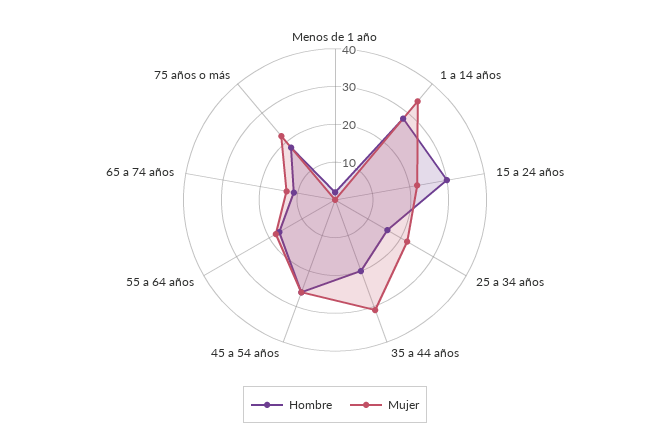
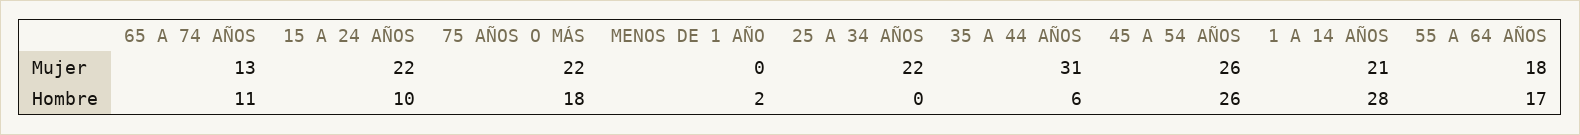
  {
    "Hombre": {
      "Menos de 1 año": 2,
      "1 a 14 años": 28,
-     "15 a 24 años": 30,
+     "15 a 24 años": 10,
-     "25 a 34 años": 15,
+     "25 a 34 años": 0,
-     "35 a 44 años": 20,
+     "35 a 44 años": 6,
      "45 a 54 años": 26,
      "55 a 64 años": 17,
      "65 a 74 años": 11,
      "75 años o más": 18
    },
    "Mujer": {
      "Menos de 1 año": 0,
-     "1 a 14 años": 35,
+     "1 a 14 años": 21,
      "15 a 24 años": 22,
      "25 a 34 años": 22,
      "35 a 44 años": 31,
      "45 a 54 años": 26,
      "55 a 64 años": 18,
      "65 a 74 años": 13,
      "75 años o más": 22
    }
  }

